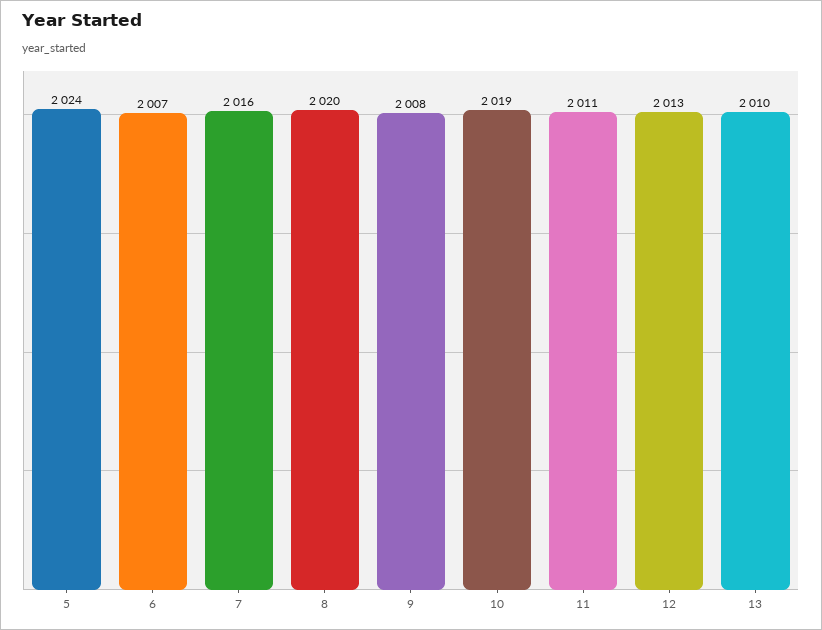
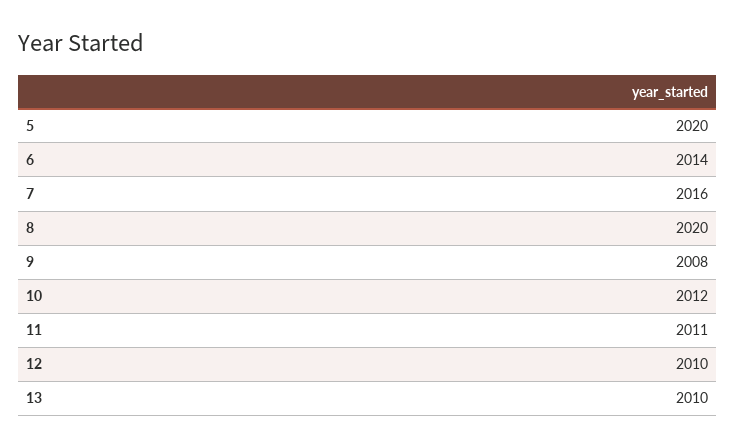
  {
-   "5": 2024,
+   "5": 2020,
-   "6": 2007,
+   "6": 2014,
    "7": 2016,
    "8": 2020,
    "9": 2008,
-   "10": 2019,
+   "10": 2012,
    "11": 2011,
-   "12": 2013,
+   "12": 2010,
    "13": 2010
  }

